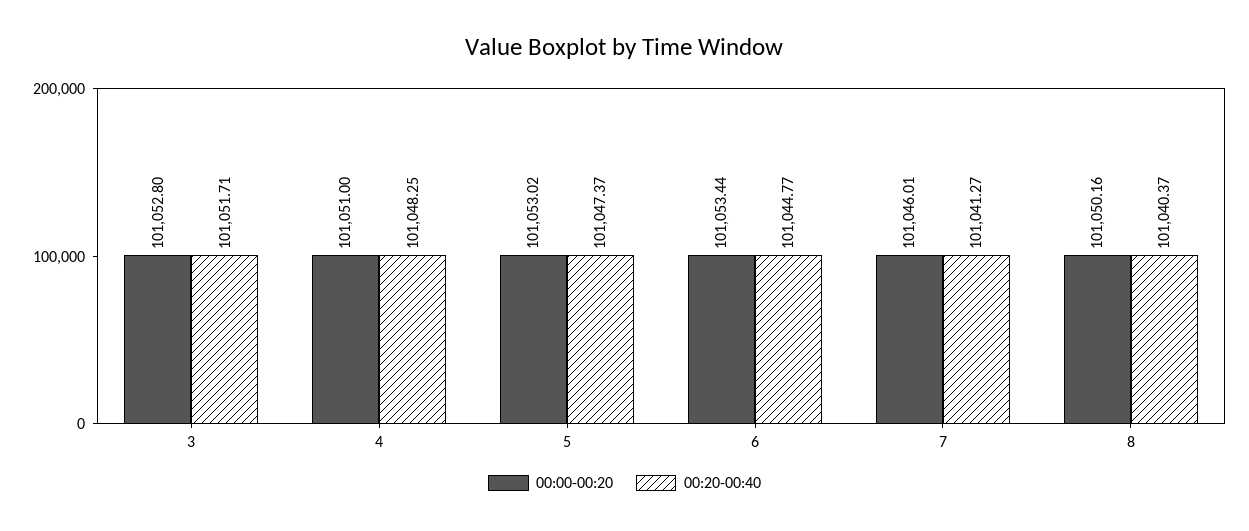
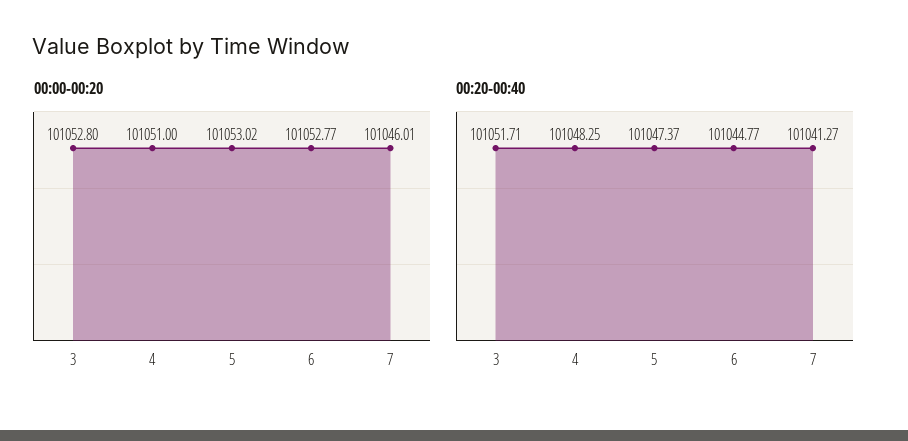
  {
    "00:00-00:20": {
      "3": 101052.8,
      "4": 101051,
      "5": 101053.02,
-     "6": 101053.44,
+     "6": 101052.77,
-     "7": 101046.01,
+     "7": 101046.01
-     "8": 101050.16
    },
    "00:20-00:40": {
      "3": 101051.71,
      "4": 101048.25,
      "5": 101047.37,
      "6": 101044.77,
-     "7": 101041.27,
+     "7": 101041.27
-     "8": 101040.37
    }
  }

